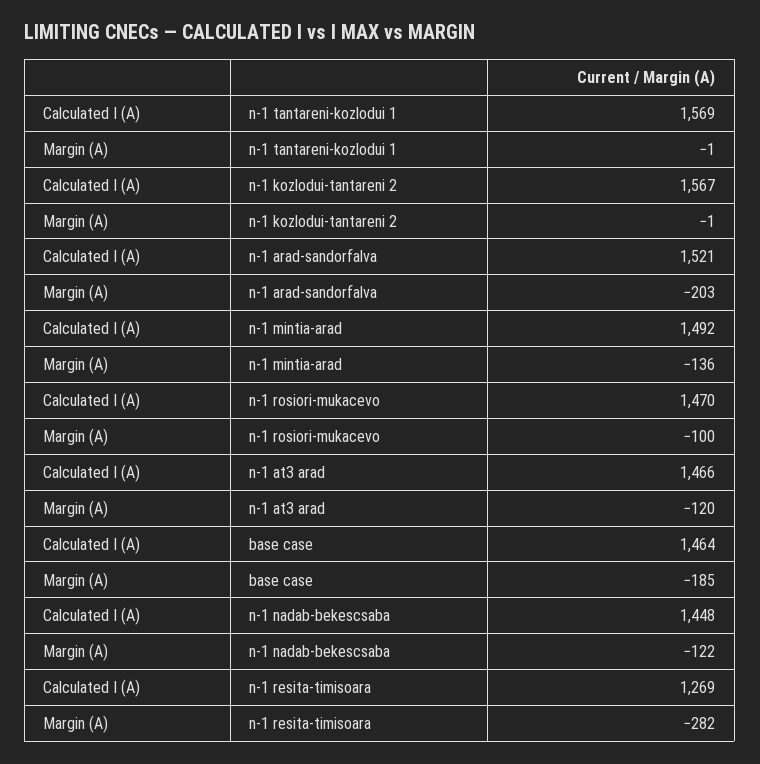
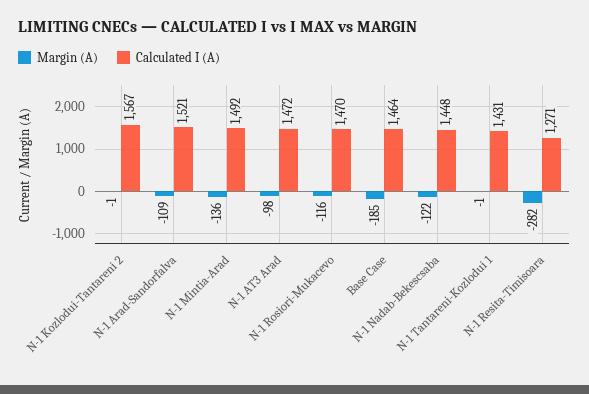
  {
    "Calculated I (A)": {
-     "n-1 tantareni-kozlodui 1": 1569,
+     "n-1 tantareni-kozlodui 1": 1431,
      "n-1 kozlodui-tantareni 2": 1567,
      "n-1 arad-sandorfalva": 1521,
      "n-1 mintia-arad": 1492,
      "n-1 rosiori-mukacevo": 1470,
-     "n-1 at3 arad": 1466,
+     "n-1 at3 arad": 1472,
      "base case": 1464,
      "n-1 nadab-bekescsaba": 1448,
-     "n-1 resita-timisoara": 1269
+     "n-1 resita-timisoara": 1271
    },
    "Margin (A)": {
      "n-1 tantareni-kozlodui 1": -1,
      "n-1 kozlodui-tantareni 2": -1,
-     "n-1 arad-sandorfalva": -203,
+     "n-1 arad-sandorfalva": -109,
      "n-1 mintia-arad": -136,
-     "n-1 rosiori-mukacevo": -100,
+     "n-1 rosiori-mukacevo": -116,
-     "n-1 at3 arad": -120,
+     "n-1 at3 arad": -98,
      "base case": -185,
      "n-1 nadab-bekescsaba": -122,
      "n-1 resita-timisoara": -282
    }
  }

